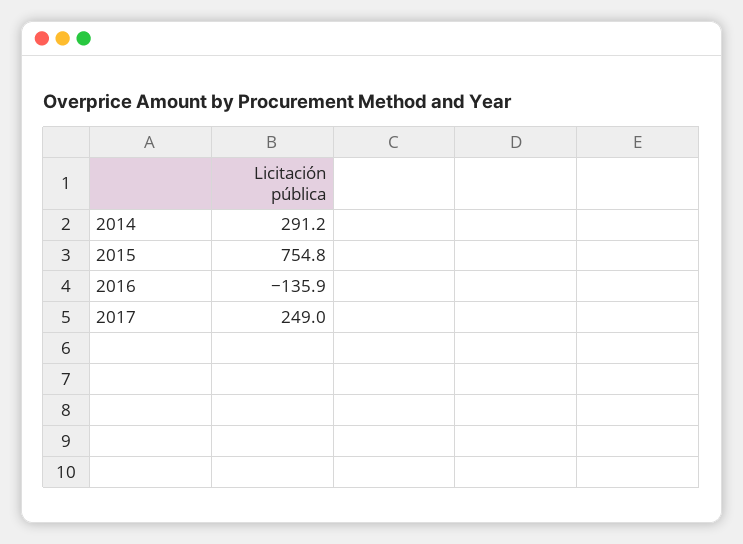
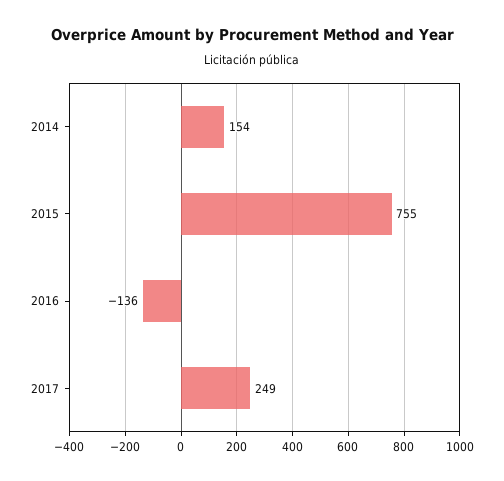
  {
-   "2014": 291.2,
+   "2014": 154,
    "2015": 754.8,
    "2016": -135.9,
    "2017": 249
  }

